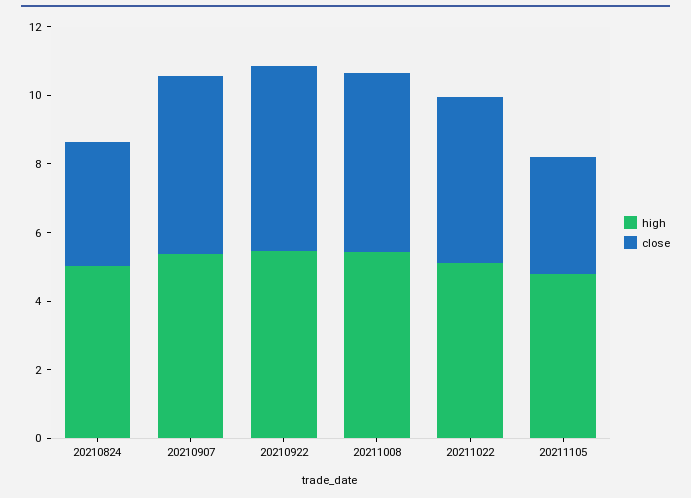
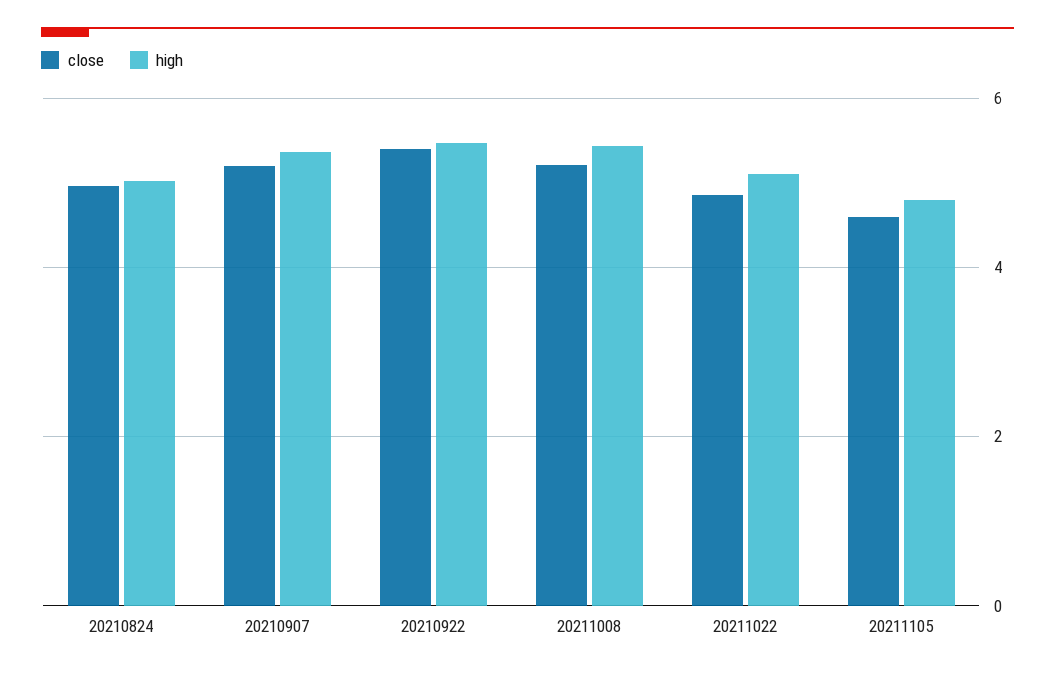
  {
    "high": {
      "20210824": 5,
      "20210907": 5.4,
      "20210922": 5.4,
      "20211008": 5.4,
      "20211022": 5.2,
      "20211105": 4.8
    },
    "close": {
-     "20210824": 3.5,
+     "20210824": 5,
      "20210907": 5.2,
      "20210922": 5.4,
      "20211008": 5.2,
      "20211022": 4.8,
-     "20211105": 3.5
+     "20211105": 4.6
    }
  }

